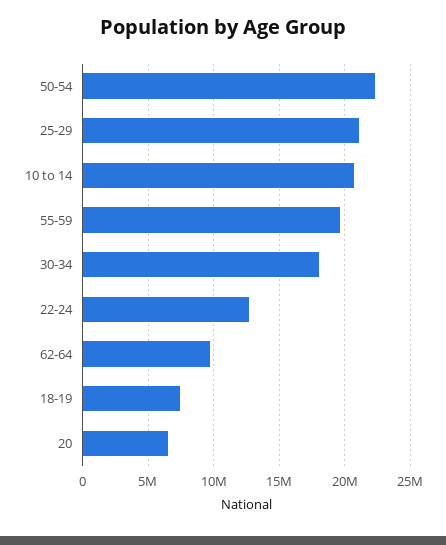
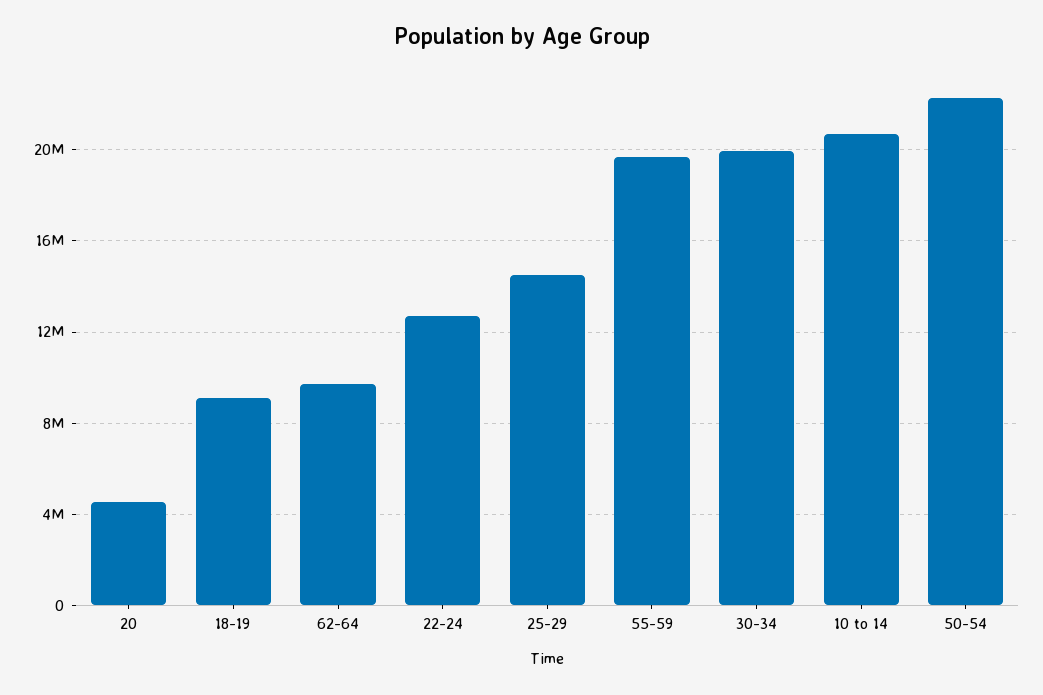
  {
    "50-54": 22500000,
-   "25-29": 21000000,
+   "25-29": 14500000,
    "10 to 14": 20500000,
    "55-59": 19500000,
-   "30-34": 18000000,
+   "30-34": 20000000,
    "22-24": 12500000,
    "62-64": 9500000,
-   "18-19": 7500000,
+   "18-19": 9000000,
-   "20": 6500000
+   "20": 4500000
  }

